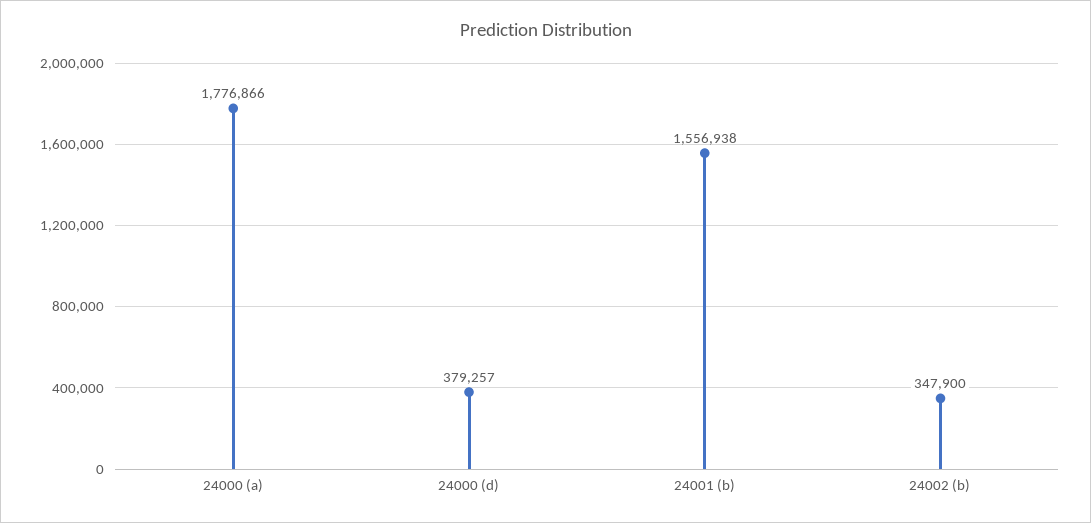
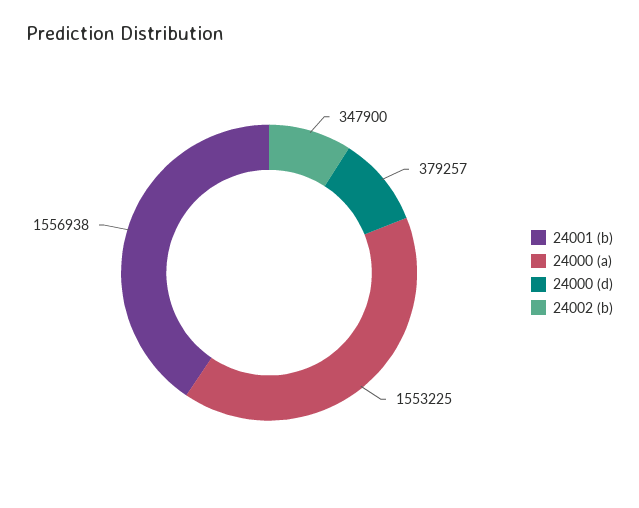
  {
-   "24000 (a)": 1776866,
+   "24000 (a)": 1553225,
    "24000 (d)": 379257,
    "24001 (b)": 1556938,
    "24002 (b)": 347900
  }

